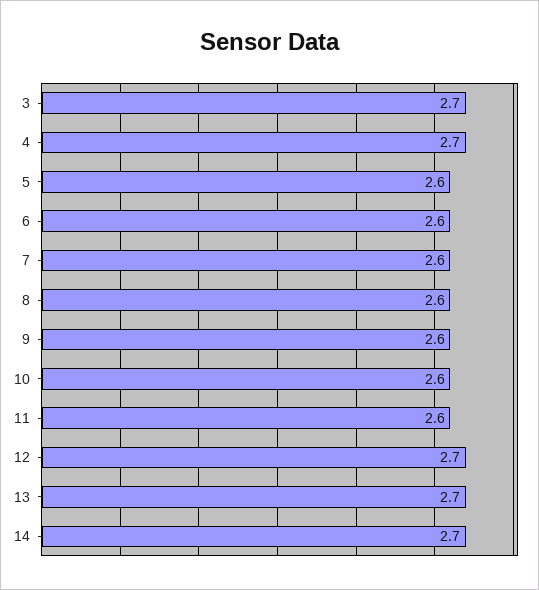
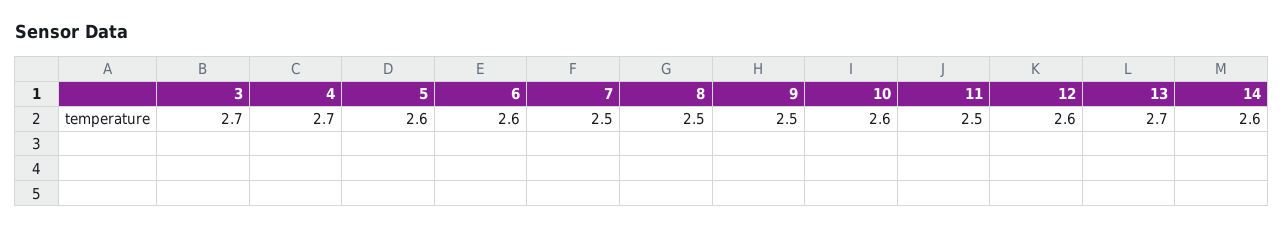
  {
    "3": 2.7,
    "4": 2.7,
    "5": 2.6,
    "6": 2.6,
-   "7": 2.6,
+   "7": 2.5,
-   "8": 2.6,
+   "8": 2.5,
-   "9": 2.6,
+   "9": 2.5,
    "10": 2.6,
-   "11": 2.6,
+   "11": 2.5,
-   "12": 2.7,
+   "12": 2.6,
    "13": 2.7,
-   "14": 2.7
+   "14": 2.6
  }

